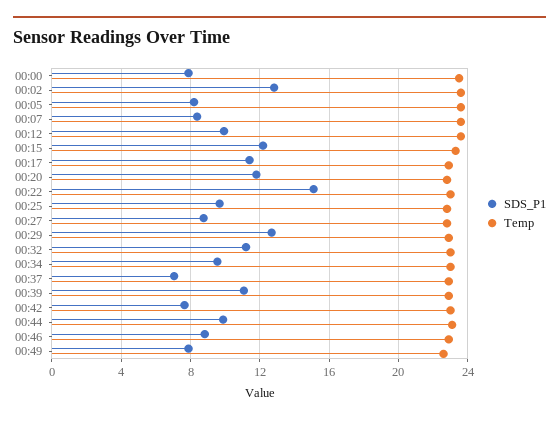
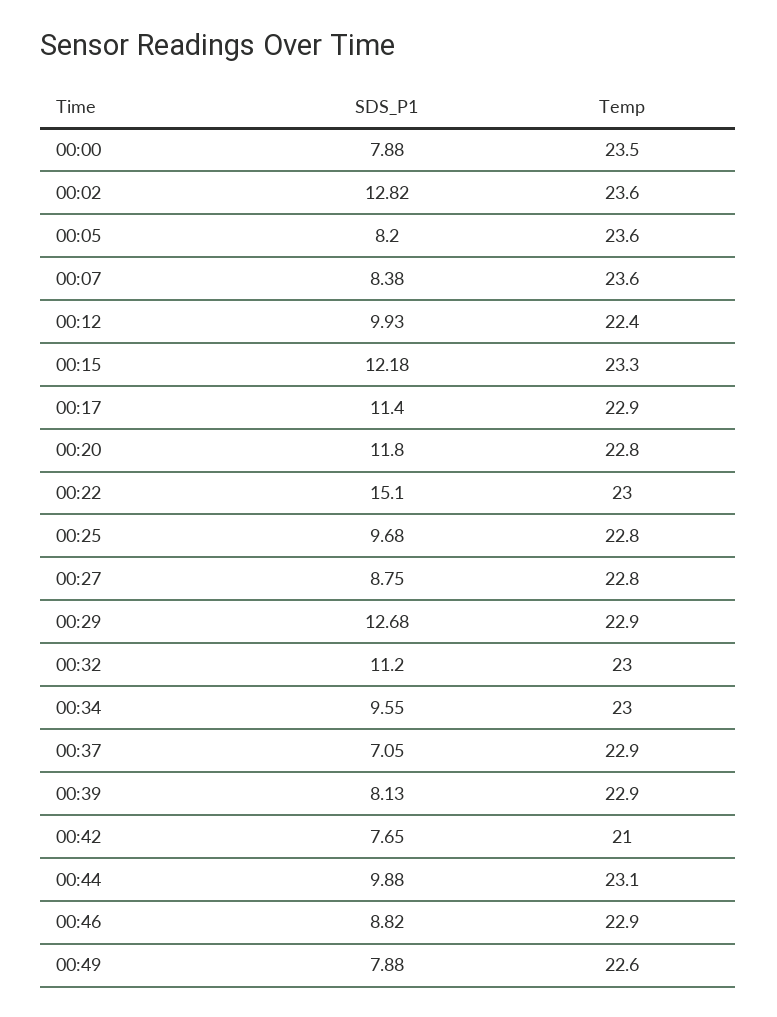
  {
    "SDS_P1": {
      "00:00": 7.88,
      "00:02": 12.82,
      "00:05": 8.2,
      "00:07": 8.38,
      "00:12": 9.93,
      "00:15": 12.18,
      "00:17": 11.4,
      "00:20": 11.8,
      "00:22": 15.1,
      "00:25": 9.68,
      "00:27": 8.75,
      "00:29": 12.68,
      "00:32": 11.2,
      "00:34": 9.55,
      "00:37": 7.05,
-     "00:39": 11,
+     "00:39": 8.13,
      "00:42": 7.65,
      "00:44": 9.88,
      "00:46": 8.82,
      "00:49": 7.88
    },
    "Temp": {
      "00:00": 23.5,
      "00:02": 23.6,
      "00:05": 23.6,
      "00:07": 23.6,
-     "00:12": 23.5,
+     "00:12": 22.4,
      "00:15": 23.3,
      "00:17": 22.9,
      "00:20": 22.8,
      "00:22": 23,
      "00:25": 22.8,
      "00:27": 22.8,
      "00:29": 22.9,
      "00:32": 23,
      "00:34": 23,
      "00:37": 22.9,
      "00:39": 22.9,
-     "00:42": 23,
+     "00:42": 21,
      "00:44": 23.1,
      "00:46": 22.9,
      "00:49": 22.6
    }
  }

